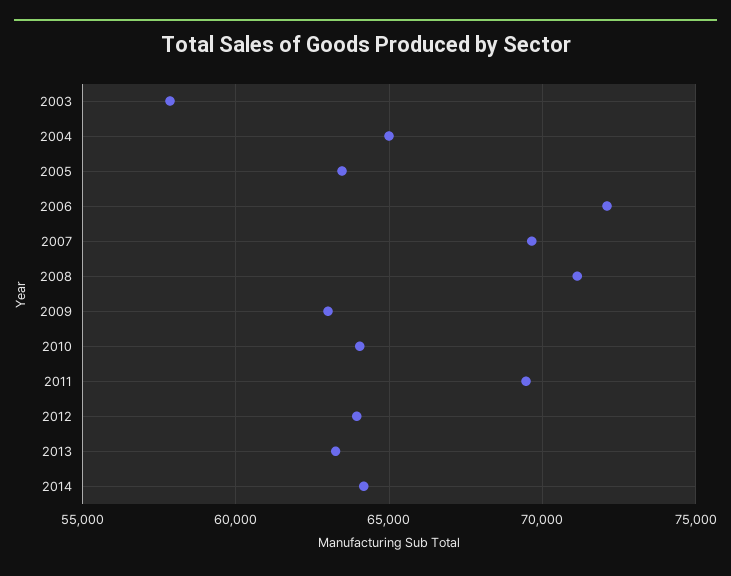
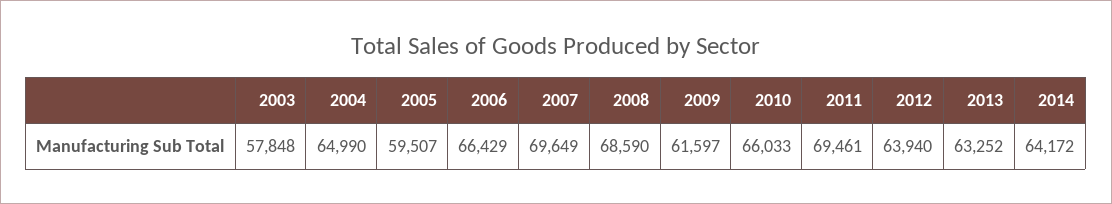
  {
    "2003": 57848,
    "2004": 64990,
-   "2005": 63500,
+   "2005": 59507,
-   "2006": 72000,
+   "2006": 66429,
    "2007": 69649,
-   "2008": 71000,
+   "2008": 68590,
-   "2009": 63000,
+   "2009": 61597,
-   "2010": 64000,
+   "2010": 66033,
    "2011": 69461,
    "2012": 63940,
    "2013": 63252,
    "2014": 64172
  }

